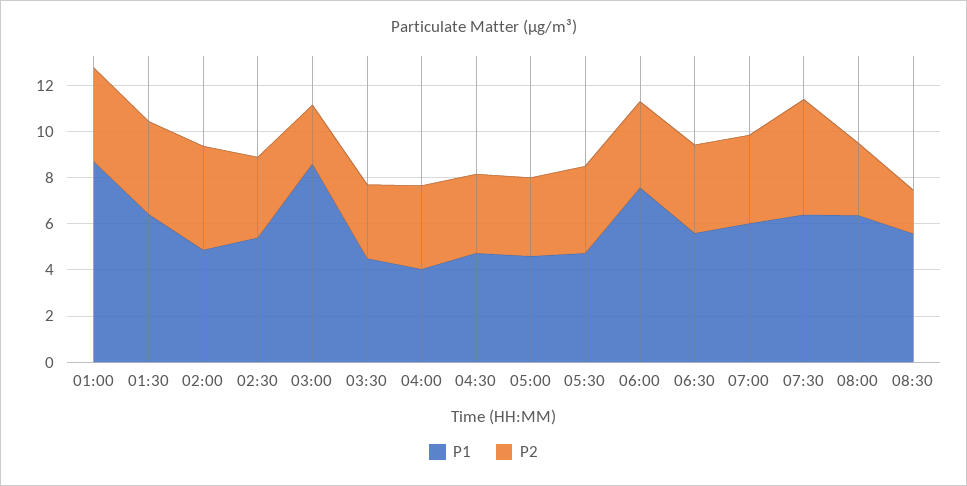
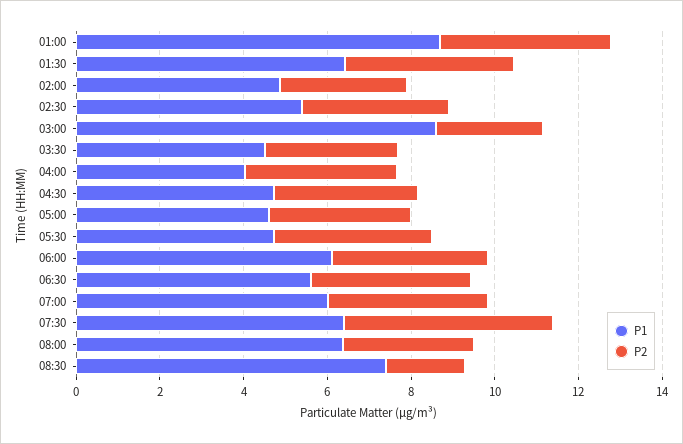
  {
    "P1": {
      "01:00": 8.5,
      "01:30": 6.5,
      "02:00": 5,
      "02:30": 5.5,
      "03:00": 8.5,
      "03:30": 4.5,
      "04:00": 4,
      "04:30": 4.5,
      "05:00": 4.5,
      "05:30": 4.5,
-     "06:00": 7.5,
+     "06:00": 6,
      "06:30": 5.5,
      "07:00": 6,
      "07:30": 6.5,
      "08:00": 6.5,
-     "08:30": 5.5
+     "08:30": 7.5
    },
    "P2": {
      "01:00": 4,
      "01:30": 4,
-     "02:00": 4.5,
+     "02:00": 3,
      "02:30": 3.5,
      "03:00": 2.5,
      "03:30": 3,
      "04:00": 3.5,
      "04:30": 3.5,
      "05:00": 3.5,
      "05:30": 4,
      "06:00": 3.5,
      "06:30": 4,
      "07:00": 4,
      "07:30": 5,
      "08:00": 3,
      "08:30": 2
    }
  }

